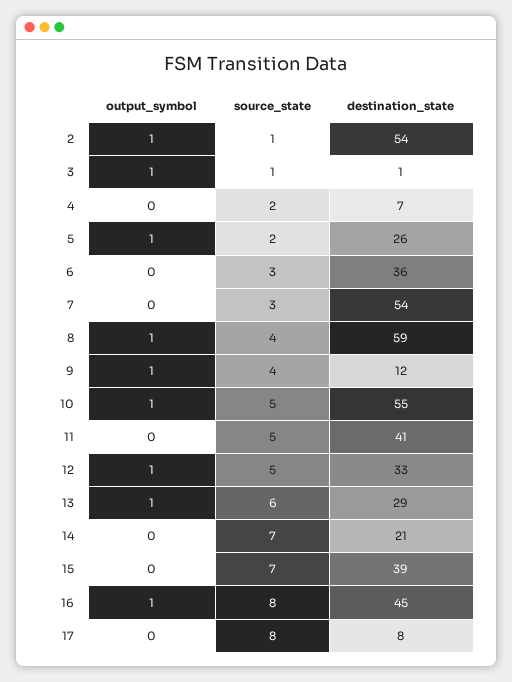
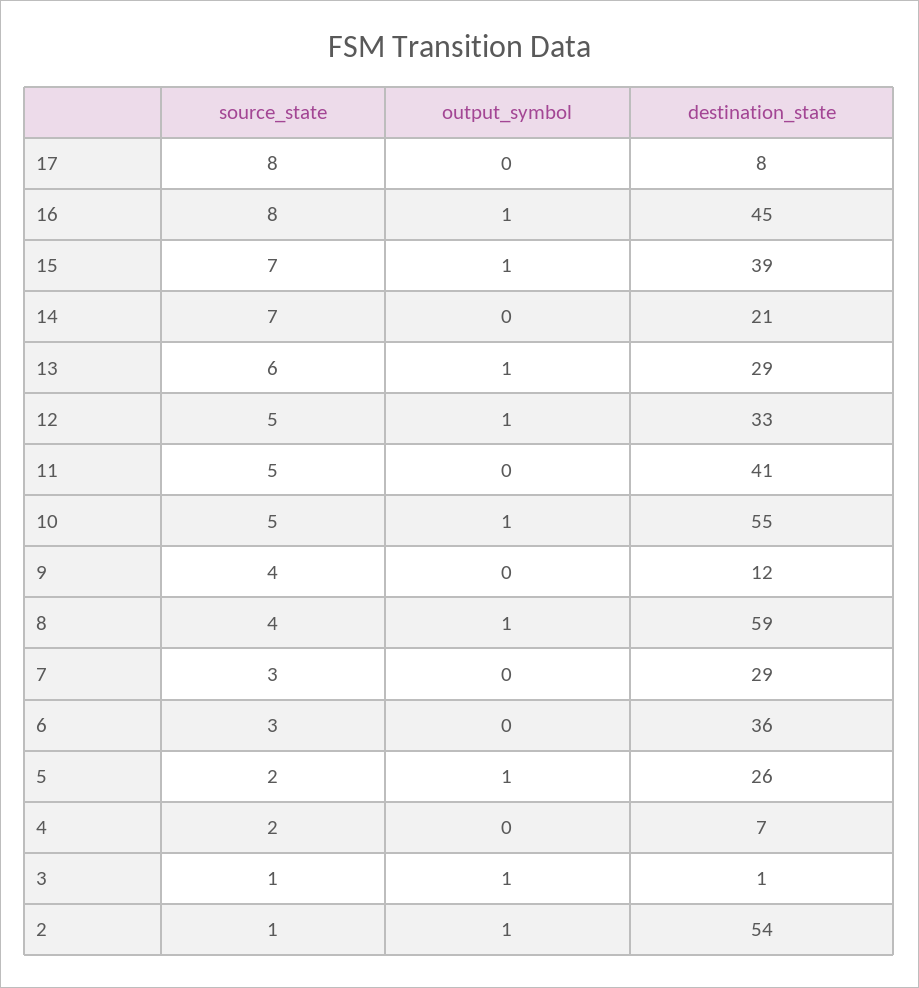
  {
    "output_symbol": {
      "2": 1,
      "3": 1,
      "4": 0,
      "5": 1,
      "6": 0,
      "7": 0,
      "8": 1,
-     "9": 1,
+     "9": 0,
      "10": 1,
      "11": 0,
      "12": 1,
      "13": 1,
      "14": 0,
-     "15": 0,
+     "15": 1,
      "16": 1,
      "17": 0
    },
    "source_state": {
      "2": 1,
      "3": 1,
      "4": 2,
      "5": 2,
      "6": 3,
      "7": 3,
      "8": 4,
      "9": 4,
      "10": 5,
      "11": 5,
      "12": 5,
      "13": 6,
      "14": 7,
      "15": 7,
      "16": 8,
      "17": 8
    },
    "destination_state": {
      "2": 54,
      "3": 1,
      "4": 7,
      "5": 26,
      "6": 36,
-     "7": 54,
+     "7": 29,
      "8": 59,
      "9": 12,
      "10": 55,
      "11": 41,
      "12": 33,
      "13": 29,
      "14": 21,
      "15": 39,
      "16": 45,
      "17": 8
    }
  }

